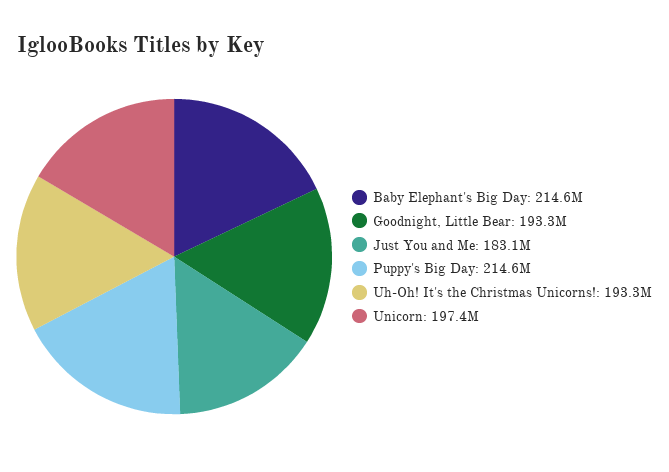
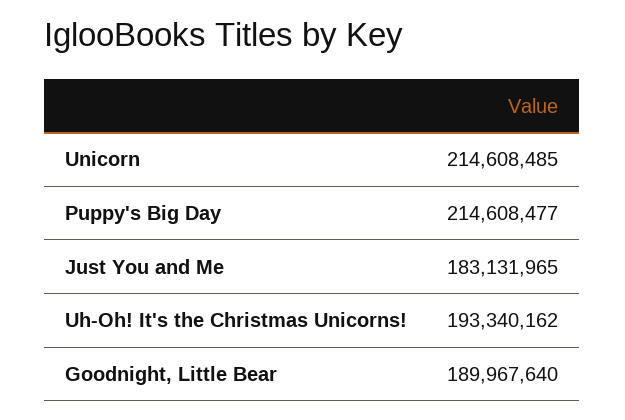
  {
-   "Baby Elephant's Big Day": 214600000,
-   "Goodnight, Little Bear": 193300000,
+   "Goodnight, Little Bear": 189967640,
    "Just You and Me": 183131965,
    "Puppy's Big Day": 214608477,
    "Uh-Oh! It's the Christmas Unicorns!": 193340162,
-   "Unicorn": 197400000
+   "Unicorn": 214608485
  }

